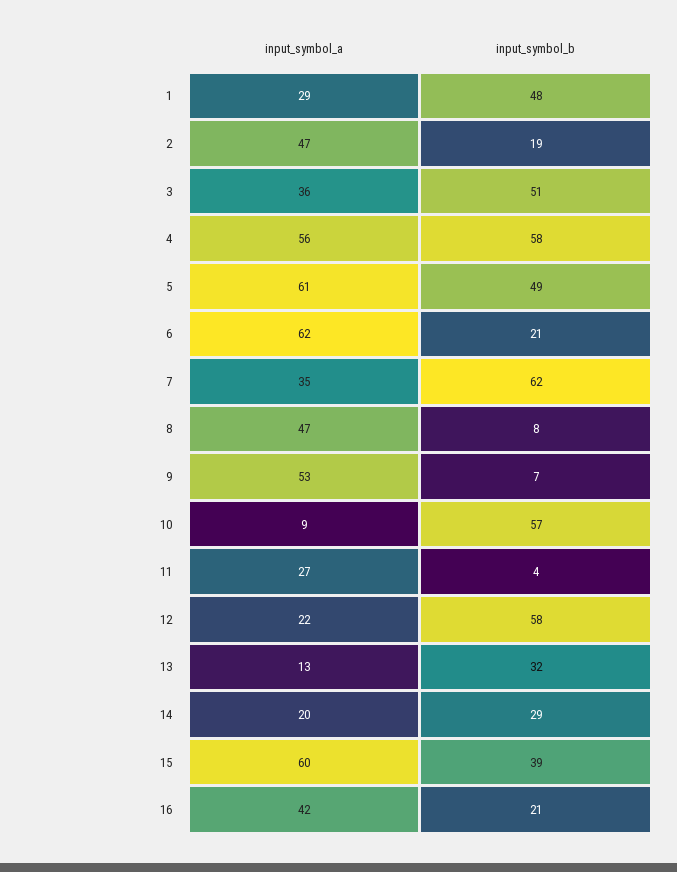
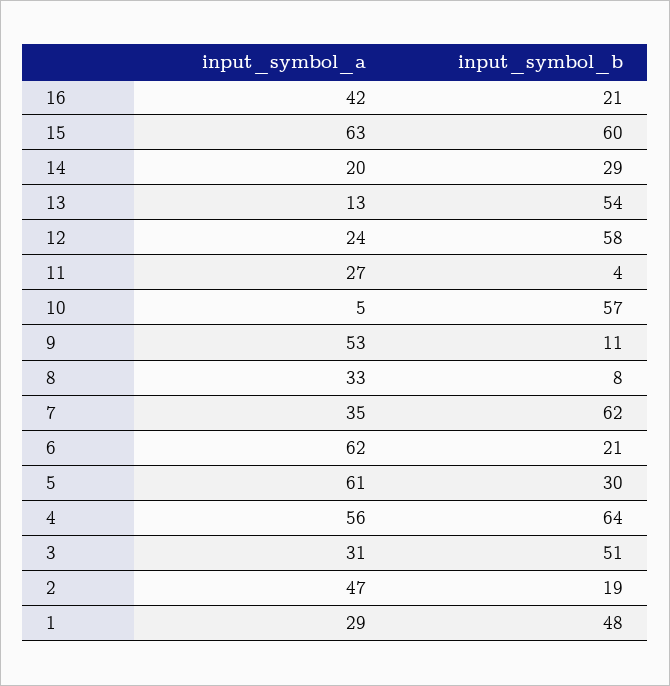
  {
    "input_symbol_a": {
      "1": 29,
      "2": 47,
-     "3": 36,
+     "3": 31,
      "4": 56,
      "5": 61,
      "6": 62,
      "7": 35,
-     "8": 47,
+     "8": 33,
      "9": 53,
-     "10": 9,
+     "10": 5,
      "11": 27,
-     "12": 22,
+     "12": 24,
      "13": 13,
      "14": 20,
-     "15": 60,
+     "15": 63,
      "16": 42
    },
    "input_symbol_b": {
      "1": 48,
      "2": 19,
      "3": 51,
-     "4": 58,
+     "4": 64,
-     "5": 49,
+     "5": 30,
      "6": 21,
      "7": 62,
      "8": 8,
-     "9": 7,
+     "9": 11,
      "10": 57,
      "11": 4,
      "12": 58,
-     "13": 32,
+     "13": 54,
      "14": 29,
-     "15": 39,
+     "15": 60,
      "16": 21
    }
  }

